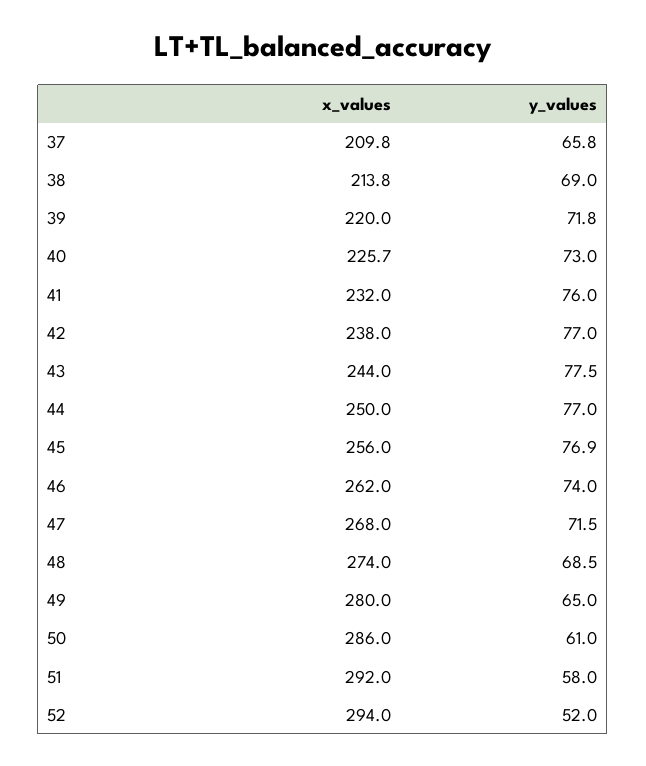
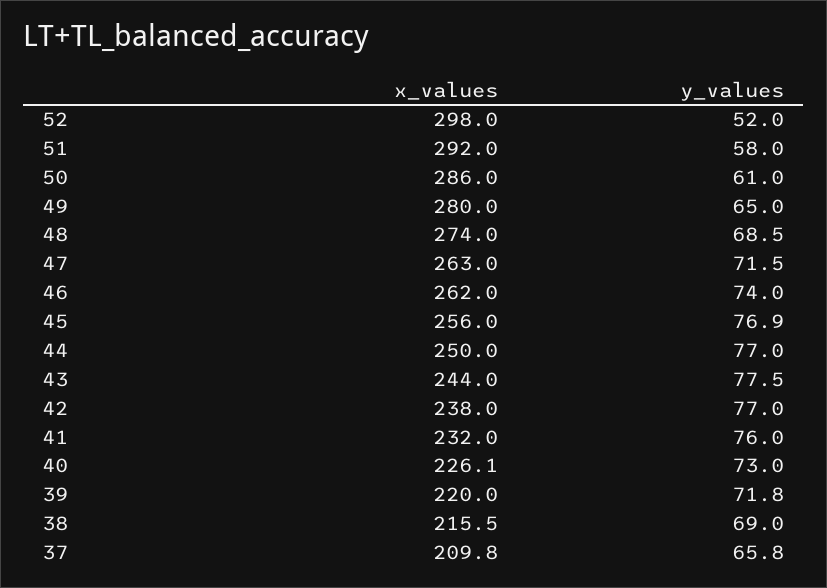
  {
    "x_values": {
      "37": 209.8,
-     "38": 213.8,
+     "38": 215.5,
      "39": 220,
-     "40": 225.7,
+     "40": 226.1,
      "41": 232,
      "42": 238,
      "43": 244,
      "44": 250,
      "45": 256,
      "46": 262,
-     "47": 268,
+     "47": 263,
      "48": 274,
      "49": 280,
      "50": 286,
      "51": 292,
-     "52": 294
+     "52": 298
    },
    "y_values": {
      "37": 65.8,
      "38": 69,
      "39": 71.8,
      "40": 73,
      "41": 76,
      "42": 77,
      "43": 77.5,
      "44": 77,
      "45": 76.9,
      "46": 74,
      "47": 71.5,
      "48": 68.5,
      "49": 65,
      "50": 61,
      "51": 58,
      "52": 52
    }
  }

